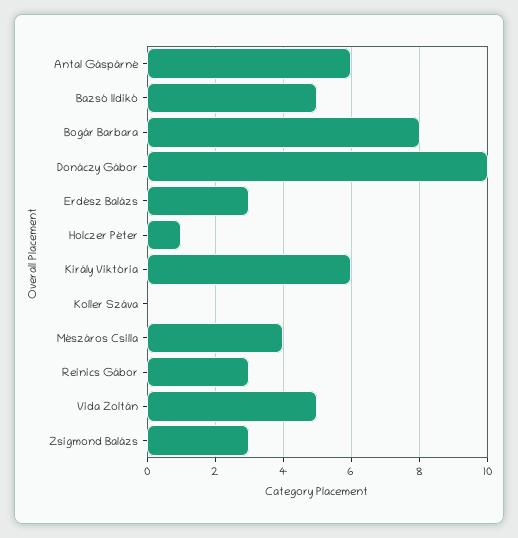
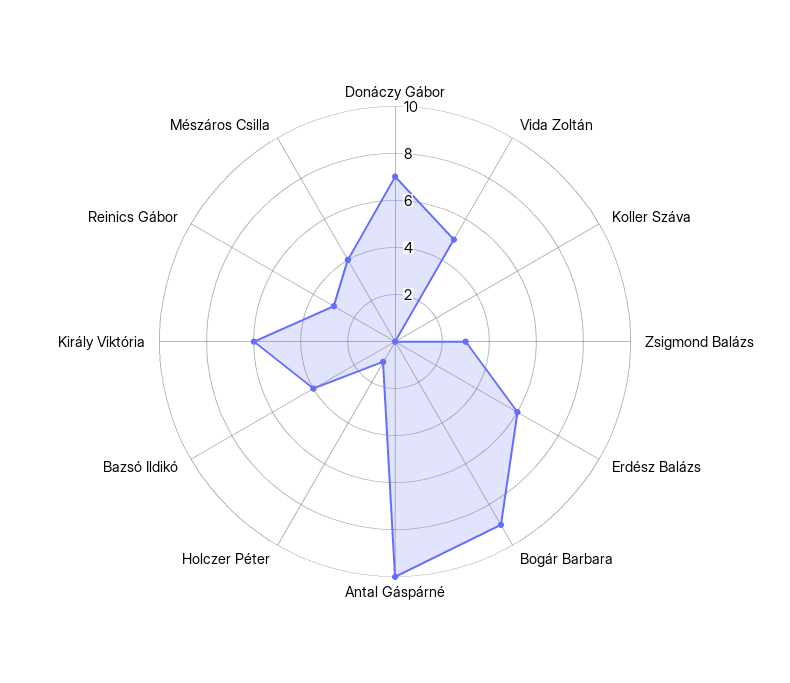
  {
-   "Antal Gáspárné": 6,
+   "Antal Gáspárné": 10,
-   "Bazsó Ildikó": 5,
+   "Bazsó Ildikó": 4,
-   "Bogár Barbara": 8,
+   "Bogár Barbara": 9,
-   "Donáczy Gábor": 10,
+   "Donáczy Gábor": 7,
-   "Erdész Balázs": 3,
+   "Erdész Balázs": 6,
    "Holczer Péter": 1,
    "Király Viktória": 6,
    "Koller Száva": 0,
    "Mészáros Csilla": 4,
    "Reinics Gábor": 3,
    "Vida Zoltán": 5,
    "Zsigmond Balázs": 3
  }

